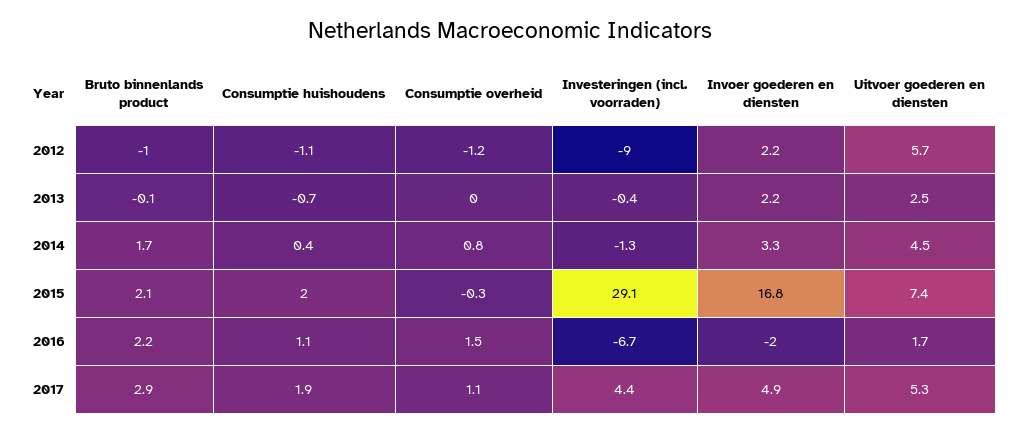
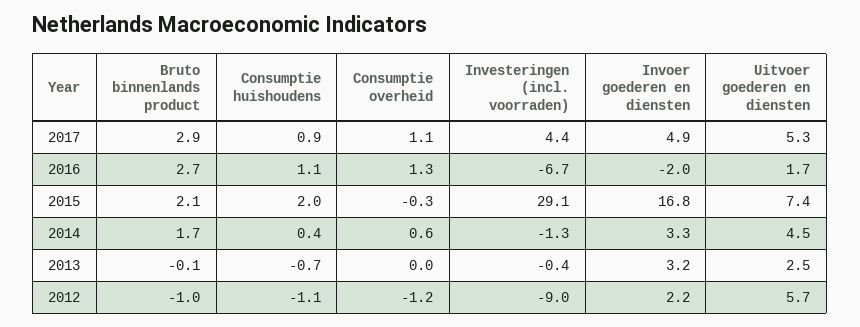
  {
    "Bruto binnenlands product": {
      "2012": -1,
      "2013": -0.1,
      "2014": 1.7,
      "2015": 2.1,
-     "2016": 2.2,
+     "2016": 2.7,
      "2017": 2.9
    },
    "Consumptie huishoudens": {
      "2012": -1.1,
      "2013": -0.7,
      "2014": 0.4,
      "2015": 2,
      "2016": 1.1,
-     "2017": 1.9
+     "2017": 0.9
    },
    "Consumptie overheid": {
      "2012": -1.2,
      "2013": 0,
-     "2014": 0.8,
+     "2014": 0.6,
      "2015": -0.3,
-     "2016": 1.5,
+     "2016": 1.3,
      "2017": 1.1
    },
    "Investeringen (incl. voorraden)": {
      "2012": -9,
      "2013": -0.4,
      "2014": -1.3,
      "2015": 29.1,
      "2016": -6.7,
      "2017": 4.4
    },
    "Invoer goederen en diensten": {
      "2012": 2.2,
-     "2013": 2.2,
+     "2013": 3.2,
      "2014": 3.3,
      "2015": 16.8,
      "2016": -2,
      "2017": 4.9
    },
    "Uitvoer goederen en diensten": {
      "2012": 5.7,
      "2013": 2.5,
      "2014": 4.5,
      "2015": 7.4,
      "2016": 1.7,
      "2017": 5.3
    }
  }

